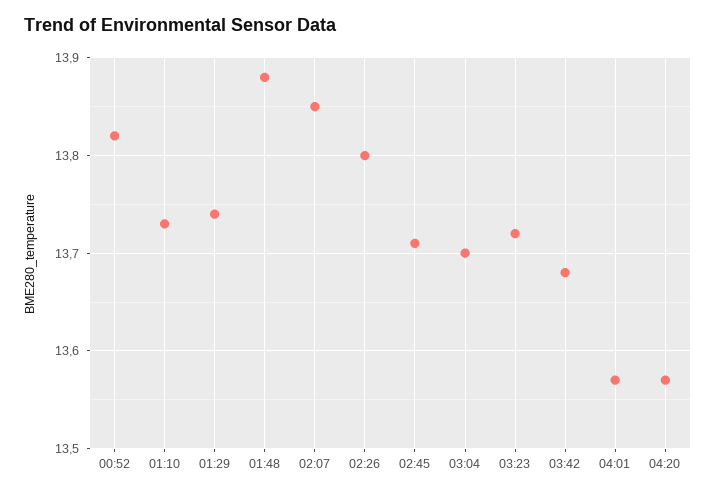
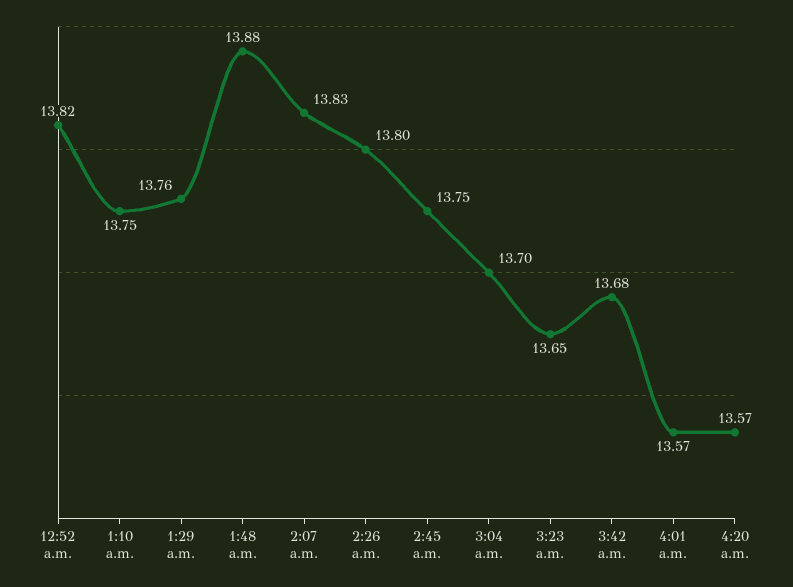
  {
    "00:52": 13.82,
-   "01:10": 13.73,
+   "01:10": 13.75,
-   "01:29": 13.74,
+   "01:29": 13.76,
    "01:48": 13.88,
-   "02:07": 13.85,
+   "02:07": 13.83,
    "02:26": 13.8,
-   "02:45": 13.71,
+   "02:45": 13.75,
    "03:04": 13.7,
-   "03:23": 13.72,
+   "03:23": 13.65,
    "03:42": 13.68,
    "04:01": 13.57,
    "04:20": 13.57
  }

